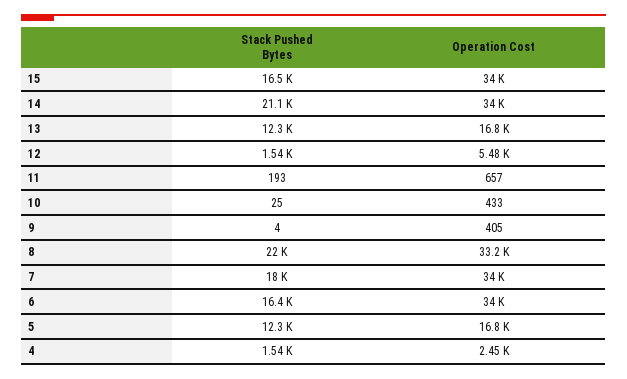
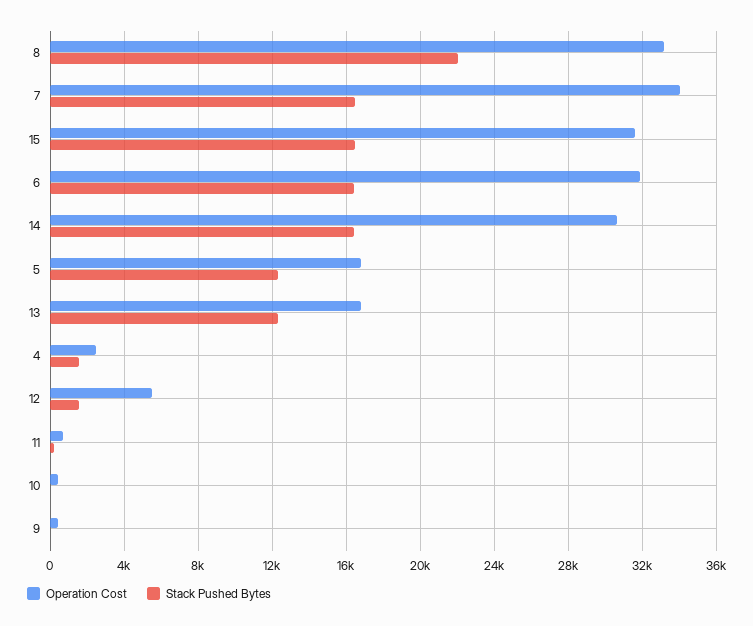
  {
    "Stack Pushed Bytes": {
      "15": 16500,
-     "14": 21100,
+     "14": 16500,
      "13": 12300,
      "12": 1540,
      "11": 193,
      "10": 25,
      "9": 4,
      "8": 22000,
-     "7": 18000,
+     "7": 16500,
      "6": 16400,
      "5": 12300,
      "4": 1540
    },
    "Operation Cost": {
-     "15": 34000,
+     "15": 31500,
-     "14": 34000,
+     "14": 30500,
      "13": 16800,
      "12": 5480,
      "11": 657,
      "10": 433,
      "9": 405,
      "8": 33200,
      "7": 34000,
-     "6": 34000,
+     "6": 32000,
      "5": 16800,
      "4": 2450
    }
  }

